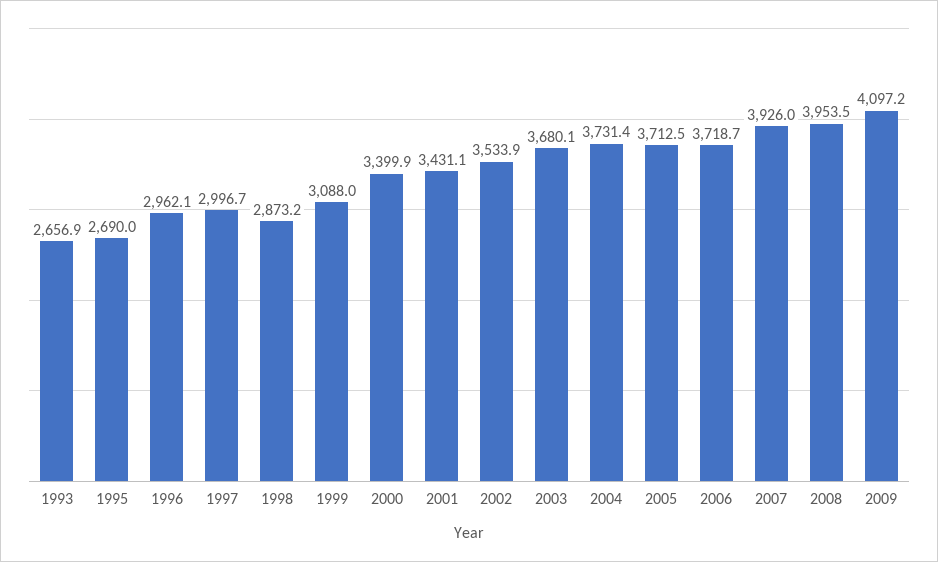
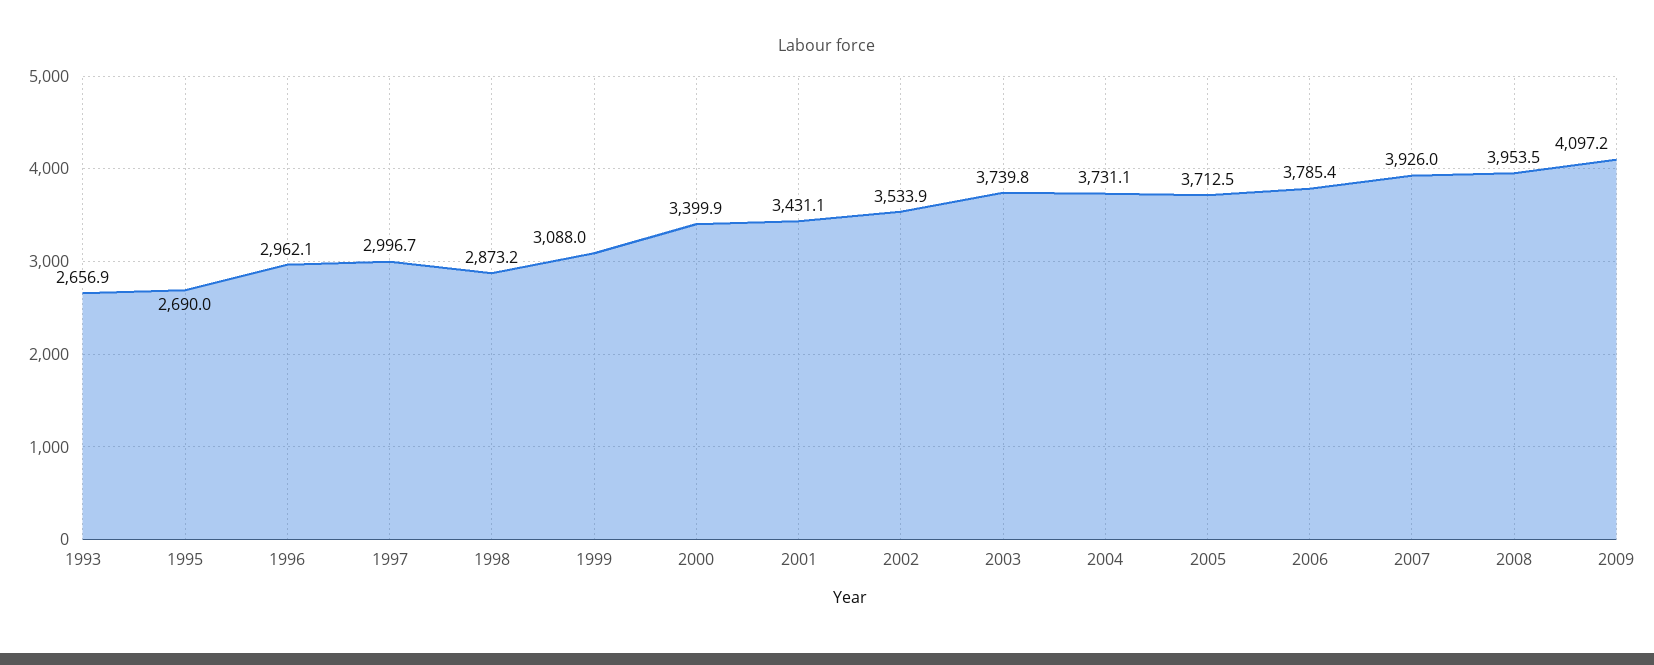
  {
    "1993": 2656.9,
    "1995": 2690,
    "1996": 2962.1,
    "1997": 2996.7,
    "1998": 2873.2,
    "1999": 3088,
    "2000": 3399.9,
    "2001": 3431.1,
    "2002": 3533.9,
-   "2003": 3680.1,
+   "2003": 3739.8,
-   "2004": 3731.4,
+   "2004": 3731.1,
    "2005": 3712.5,
-   "2006": 3718.7,
+   "2006": 3785.4,
    "2007": 3926,
    "2008": 3953.5,
    "2009": 4097.2
  }

